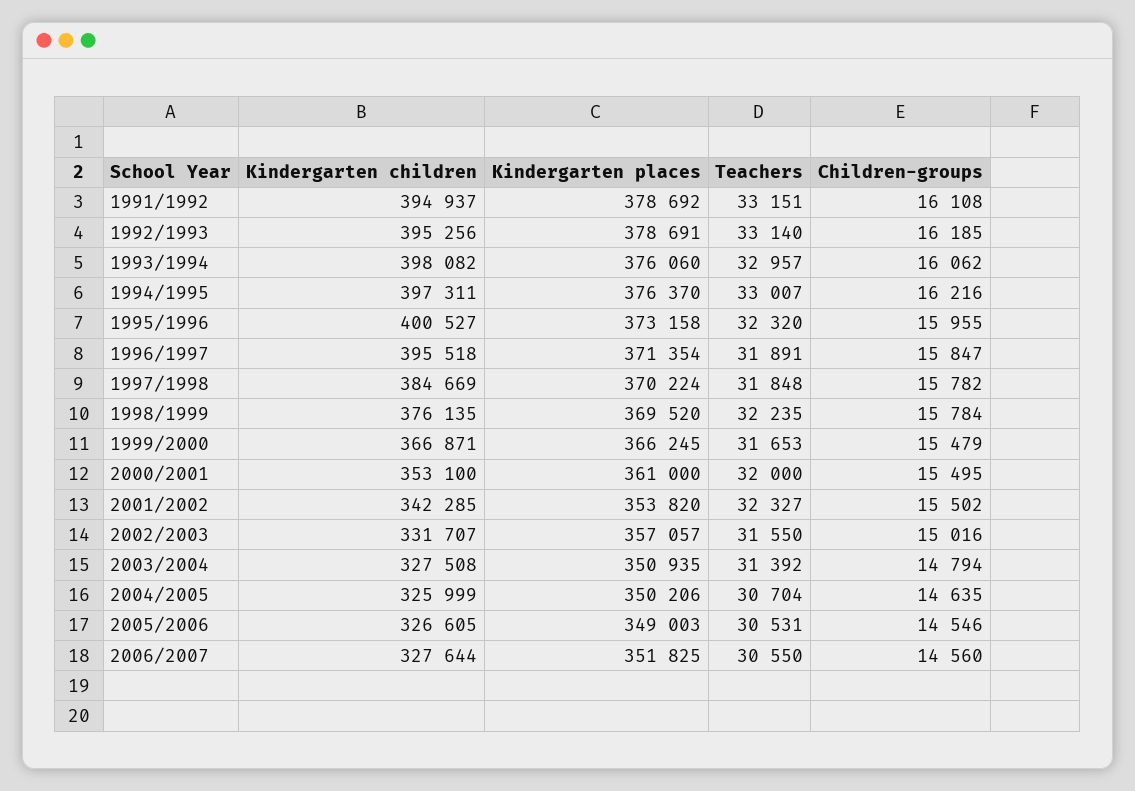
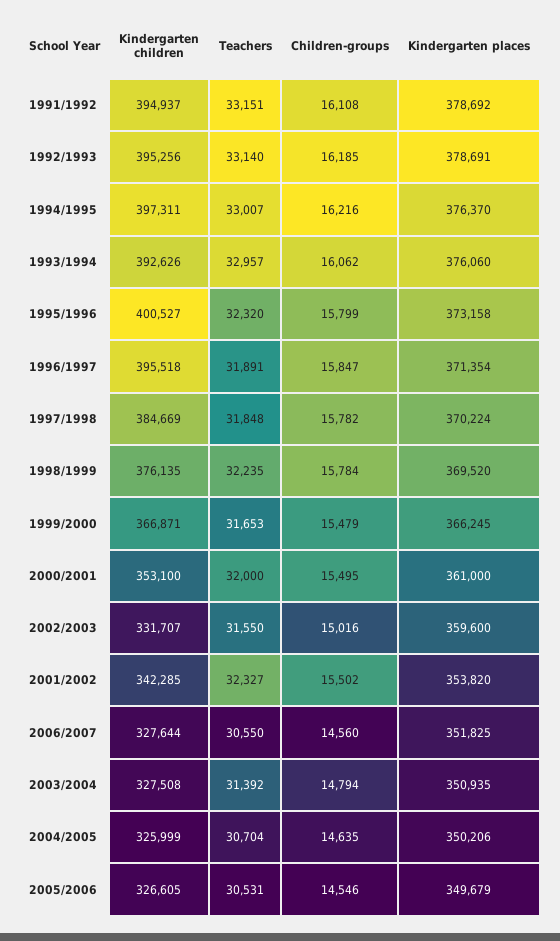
  {
    "Kindergarten children": {
      "1991/1992": 394937,
      "1992/1993": 395256,
-     "1993/1994": 398082,
+     "1993/1994": 392626,
      "1994/1995": 397311,
      "1995/1996": 400527,
      "1996/1997": 395518,
      "1997/1998": 384669,
      "1998/1999": 376135,
      "1999/2000": 366871,
      "2000/2001": 353100,
      "2001/2002": 342285,
      "2002/2003": 331707,
      "2003/2004": 327508,
      "2004/2005": 325999,
      "2005/2006": 326605,
      "2006/2007": 327644
    },
    "Kindergarten places": {
      "1991/1992": 378692,
      "1992/1993": 378691,
      "1993/1994": 376060,
      "1994/1995": 376370,
      "1995/1996": 373158,
      "1996/1997": 371354,
      "1997/1998": 370224,
      "1998/1999": 369520,
      "1999/2000": 366245,
      "2000/2001": 361000,
      "2001/2002": 353820,
-     "2002/2003": 357057,
+     "2002/2003": 359600,
      "2003/2004": 350935,
      "2004/2005": 350206,
-     "2005/2006": 349003,
+     "2005/2006": 349679,
      "2006/2007": 351825
    },
    "Teachers": {
      "1991/1992": 33151,
      "1992/1993": 33140,
      "1993/1994": 32957,
      "1994/1995": 33007,
      "1995/1996": 32320,
      "1996/1997": 31891,
      "1997/1998": 31848,
      "1998/1999": 32235,
      "1999/2000": 31653,
      "2000/2001": 32000,
      "2001/2002": 32327,
      "2002/2003": 31550,
      "2003/2004": 31392,
      "2004/2005": 30704,
      "2005/2006": 30531,
      "2006/2007": 30550
    },
    "Children-groups": {
      "1991/1992": 16108,
      "1992/1993": 16185,
      "1993/1994": 16062,
      "1994/1995": 16216,
-     "1995/1996": 15955,
+     "1995/1996": 15799,
      "1996/1997": 15847,
      "1997/1998": 15782,
      "1998/1999": 15784,
      "1999/2000": 15479,
      "2000/2001": 15495,
      "2001/2002": 15502,
      "2002/2003": 15016,
      "2003/2004": 14794,
      "2004/2005": 14635,
      "2005/2006": 14546,
      "2006/2007": 14560
    }
  }

